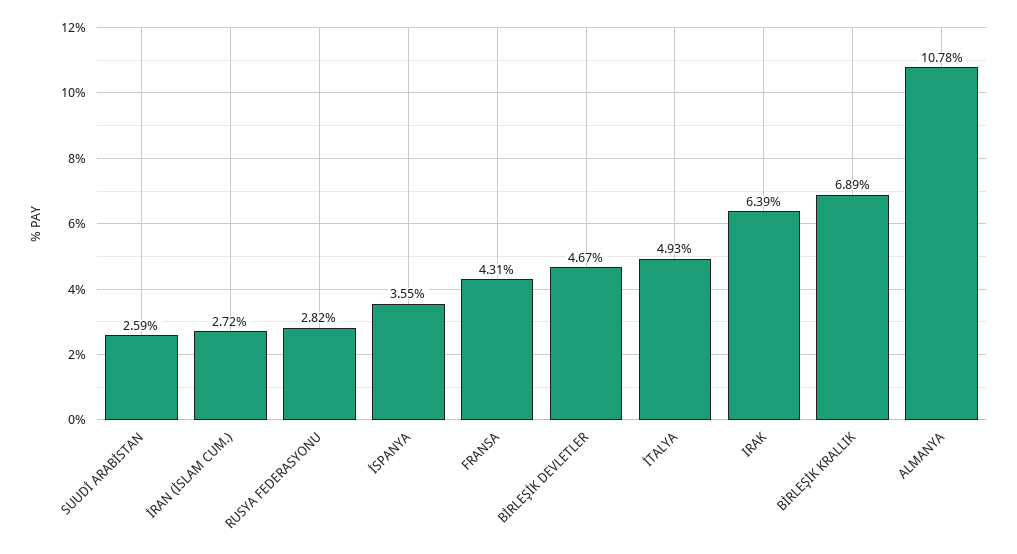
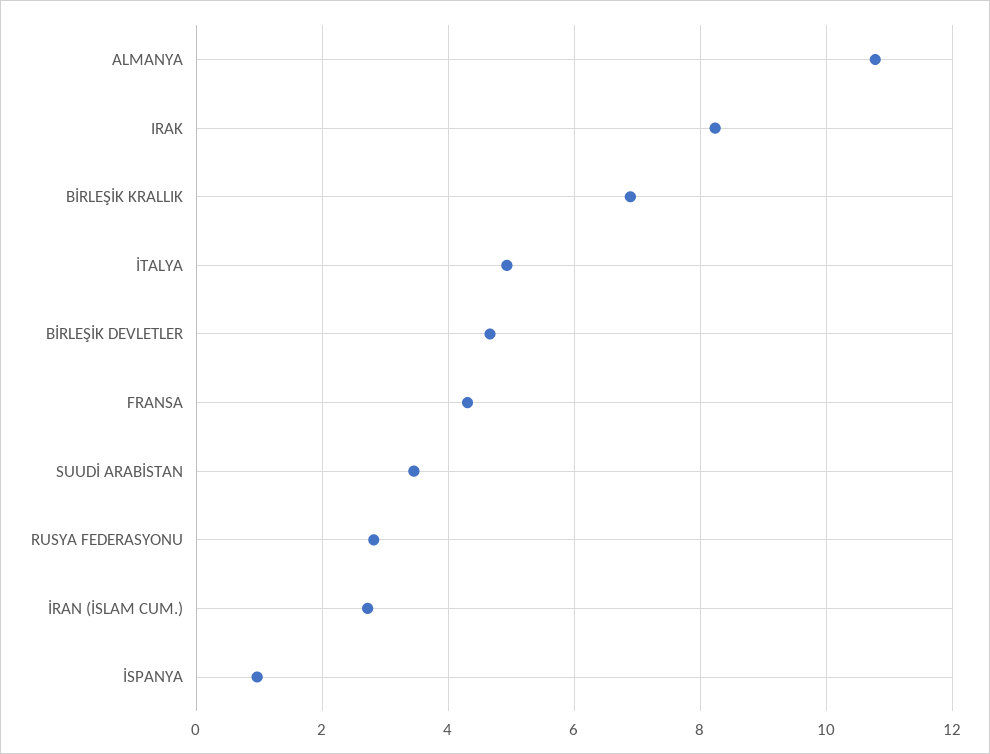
  {
-   "SUUDİ ARABİSTAN": 2.59,
+   "SUUDİ ARABİSTAN": 3.4,
    "İRAN (İSLAM CUM.)": 2.72,
    "RUSYA FEDERASYONU": 2.82,
-   "İSPANYA": 3.55,
+   "İSPANYA": 1,
    "FRANSA": 4.31,
    "BİRLEŞİK DEVLETLER": 4.67,
    "İTALYA": 4.93,
-   "IRAK": 6.39,
+   "IRAK": 8.2,
    "BİRLEŞİK KRALLIK": 6.89,
    "ALMANYA": 10.78
  }

